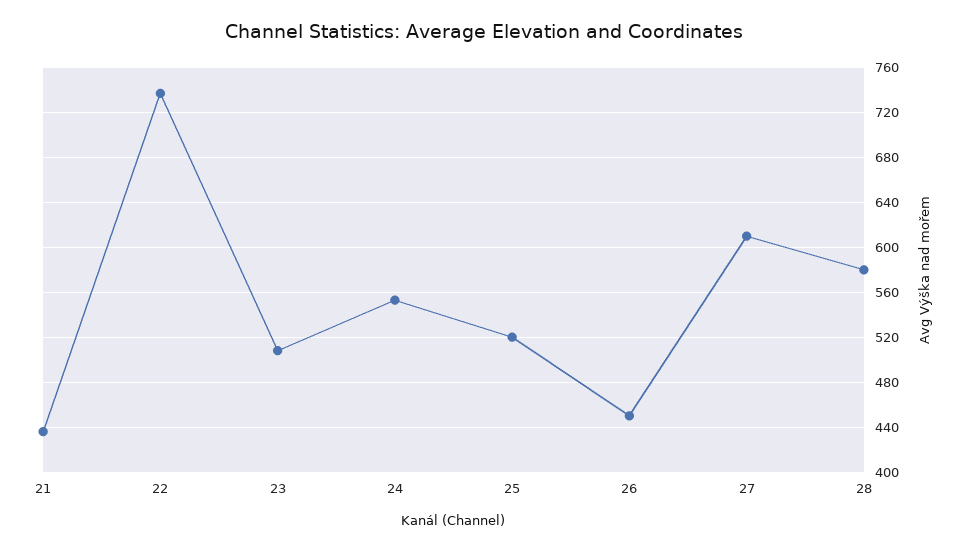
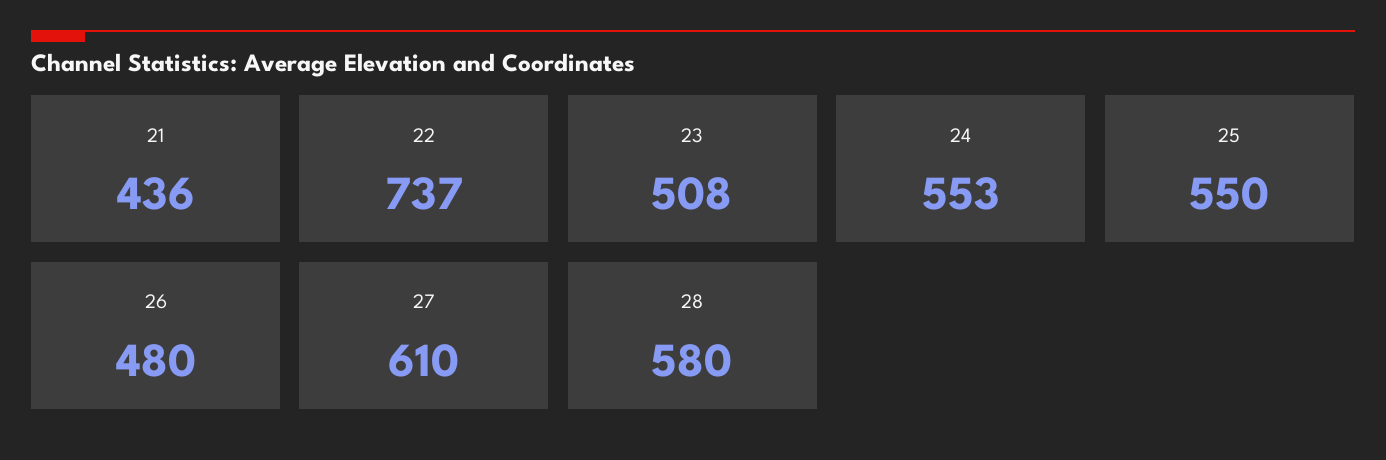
  {
    "21": 436,
    "22": 737,
    "23": 508,
    "24": 553,
-   "25": 520,
+   "25": 550,
-   "26": 450,
+   "26": 480,
    "27": 610,
    "28": 580
  }

